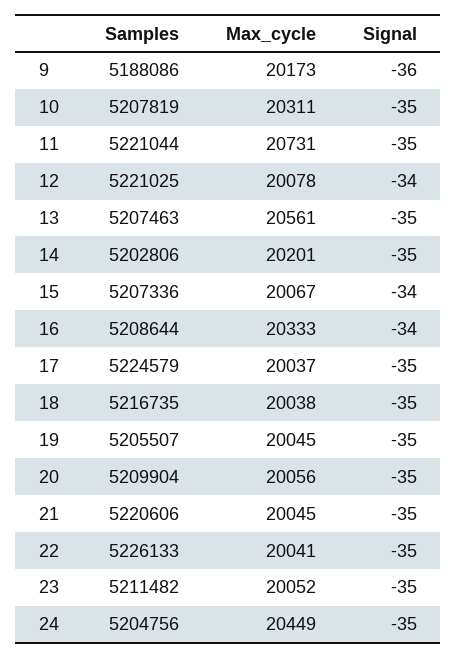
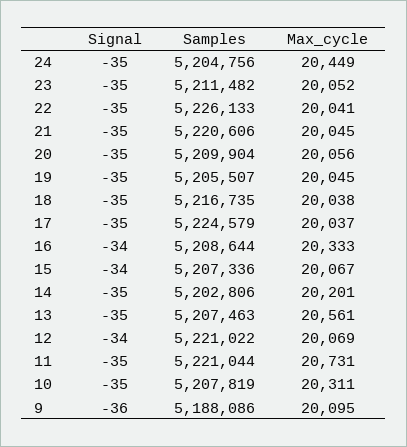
  {
    "Samples": {
      "9": 5188086,
      "10": 5207819,
      "11": 5221044,
-     "12": 5221025,
+     "12": 5221022,
      "13": 5207463,
      "14": 5202806,
      "15": 5207336,
      "16": 5208644,
      "17": 5224579,
      "18": 5216735,
      "19": 5205507,
      "20": 5209904,
      "21": 5220606,
      "22": 5226133,
      "23": 5211482,
      "24": 5204756
    },
    "Max_cycle": {
-     "9": 20173,
+     "9": 20095,
      "10": 20311,
      "11": 20731,
-     "12": 20078,
+     "12": 20069,
      "13": 20561,
      "14": 20201,
      "15": 20067,
      "16": 20333,
      "17": 20037,
      "18": 20038,
      "19": 20045,
      "20": 20056,
      "21": 20045,
      "22": 20041,
      "23": 20052,
      "24": 20449
    },
    "Signal": {
      "9": -36,
      "10": -35,
      "11": -35,
      "12": -34,
      "13": -35,
      "14": -35,
      "15": -34,
      "16": -34,
      "17": -35,
      "18": -35,
      "19": -35,
      "20": -35,
      "21": -35,
      "22": -35,
      "23": -35,
      "24": -35
    }
  }

